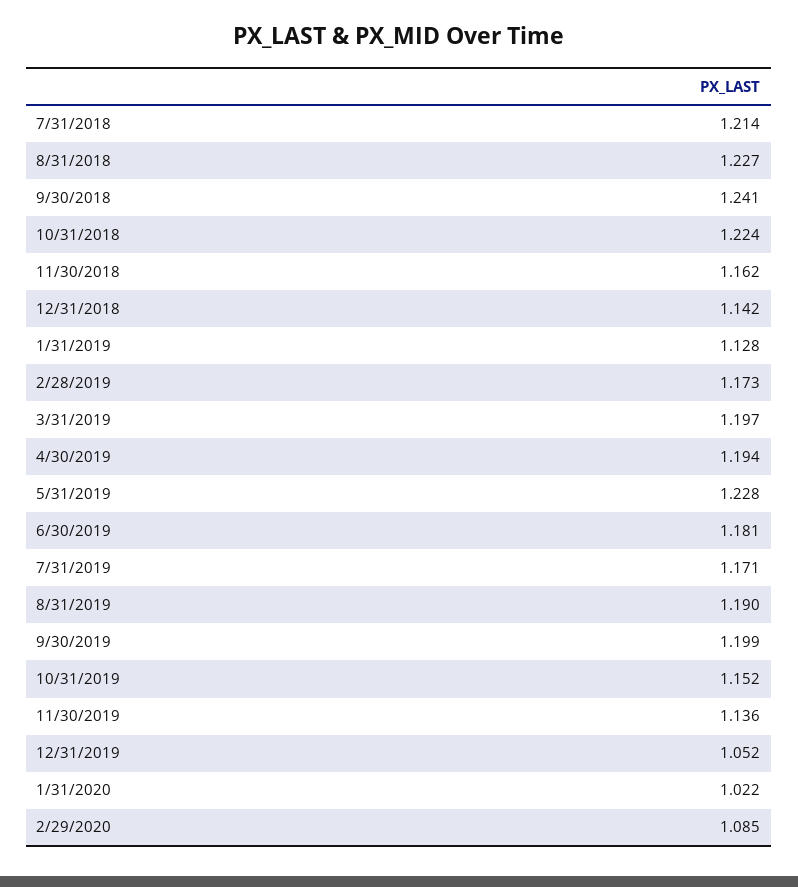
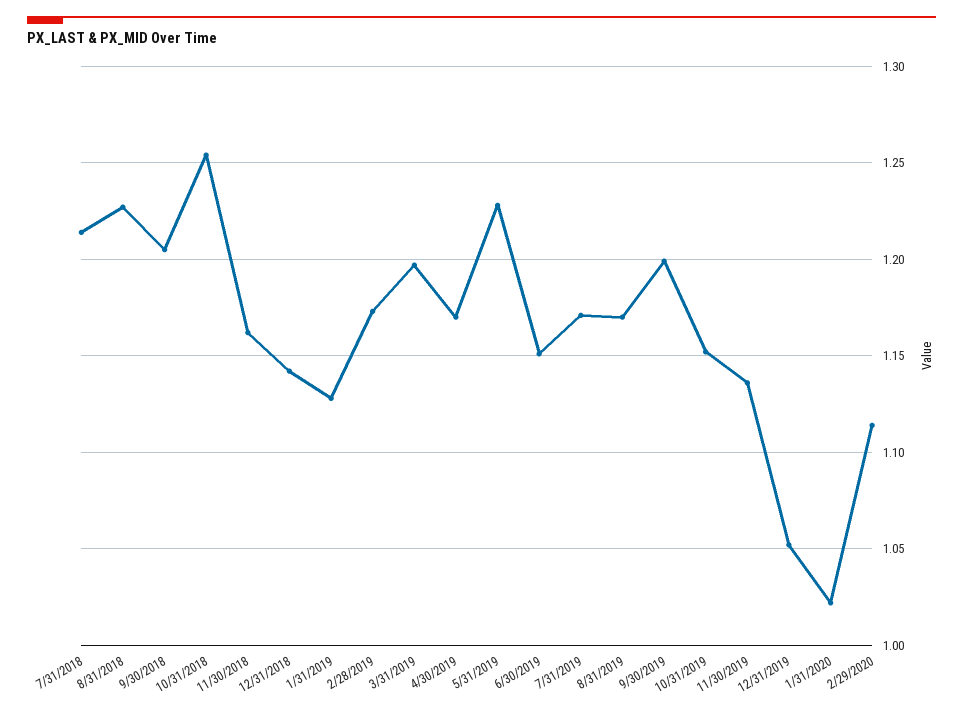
  {
    "7/31/2018": 1.214,
    "8/31/2018": 1.227,
-   "9/30/2018": 1.241,
+   "9/30/2018": 1.205,
-   "10/31/2018": 1.224,
+   "10/31/2018": 1.255,
    "11/30/2018": 1.162,
    "12/31/2018": 1.142,
    "1/31/2019": 1.128,
    "2/28/2019": 1.173,
    "3/31/2019": 1.197,
-   "4/30/2019": 1.194,
+   "4/30/2019": 1.17,
    "5/31/2019": 1.228,
-   "6/30/2019": 1.181,
+   "6/30/2019": 1.15,
    "7/31/2019": 1.171,
-   "8/31/2019": 1.19,
+   "8/31/2019": 1.17,
    "9/30/2019": 1.199,
    "10/31/2019": 1.152,
    "11/30/2019": 1.136,
    "12/31/2019": 1.052,
    "1/31/2020": 1.022,
-   "2/29/2020": 1.085
+   "2/29/2020": 1.115
  }

